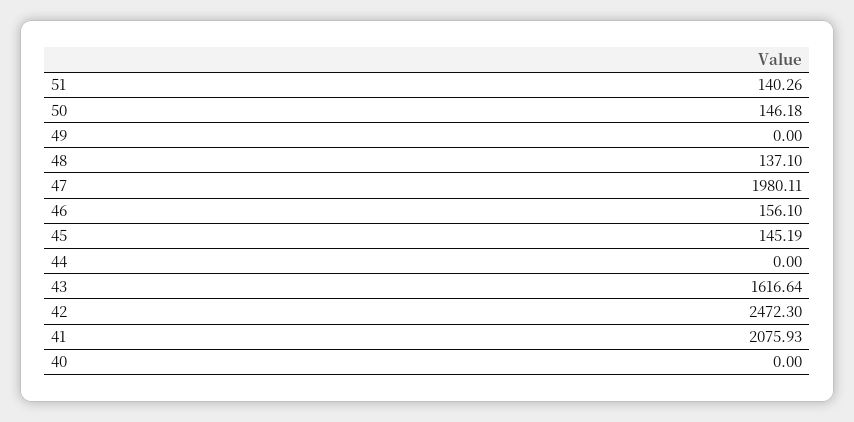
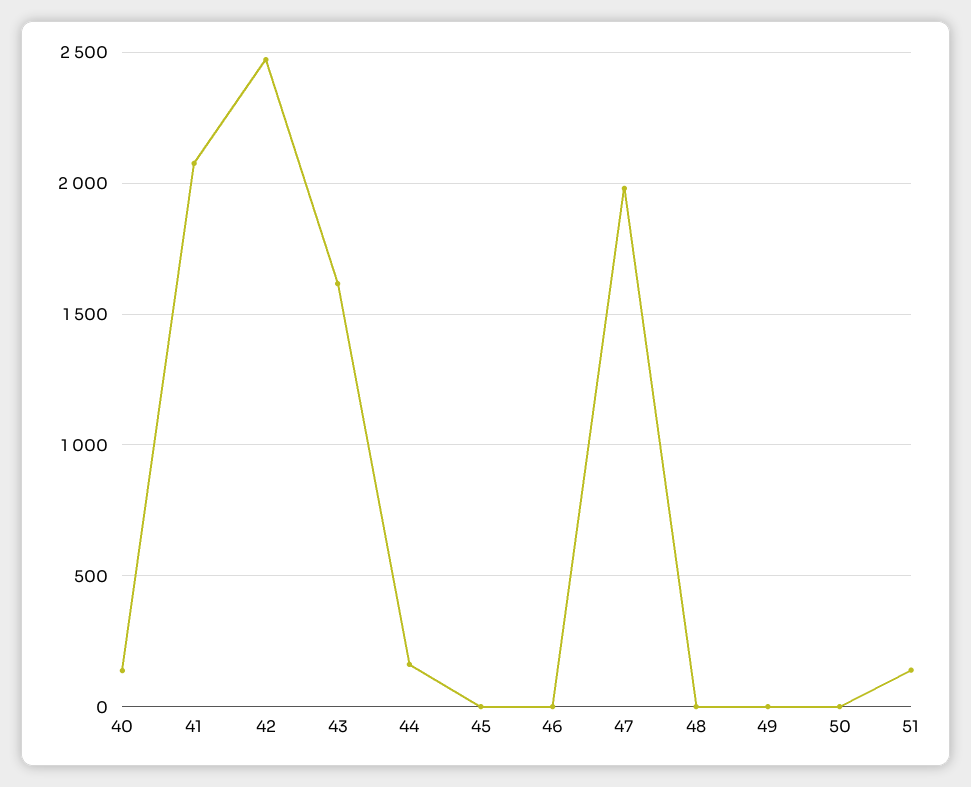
  {
    "51": 140.26,
-   "50": 146.18,
+   "50": 0,
    "49": 0,
-   "48": 137.1,
+   "48": 0,
    "47": 1980.11,
-   "46": 156.1,
+   "46": 0,
-   "45": 145.19,
+   "45": 0,
-   "44": 0,
+   "44": 150,
    "43": 1616.64,
    "42": 2472.3,
    "41": 2075.93,
-   "40": 0
+   "40": 150
  }

